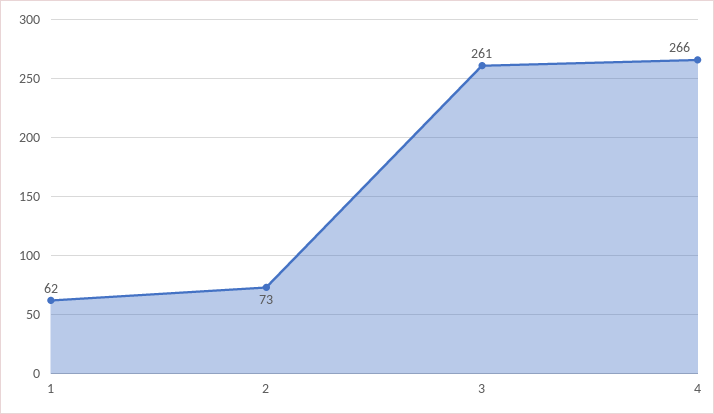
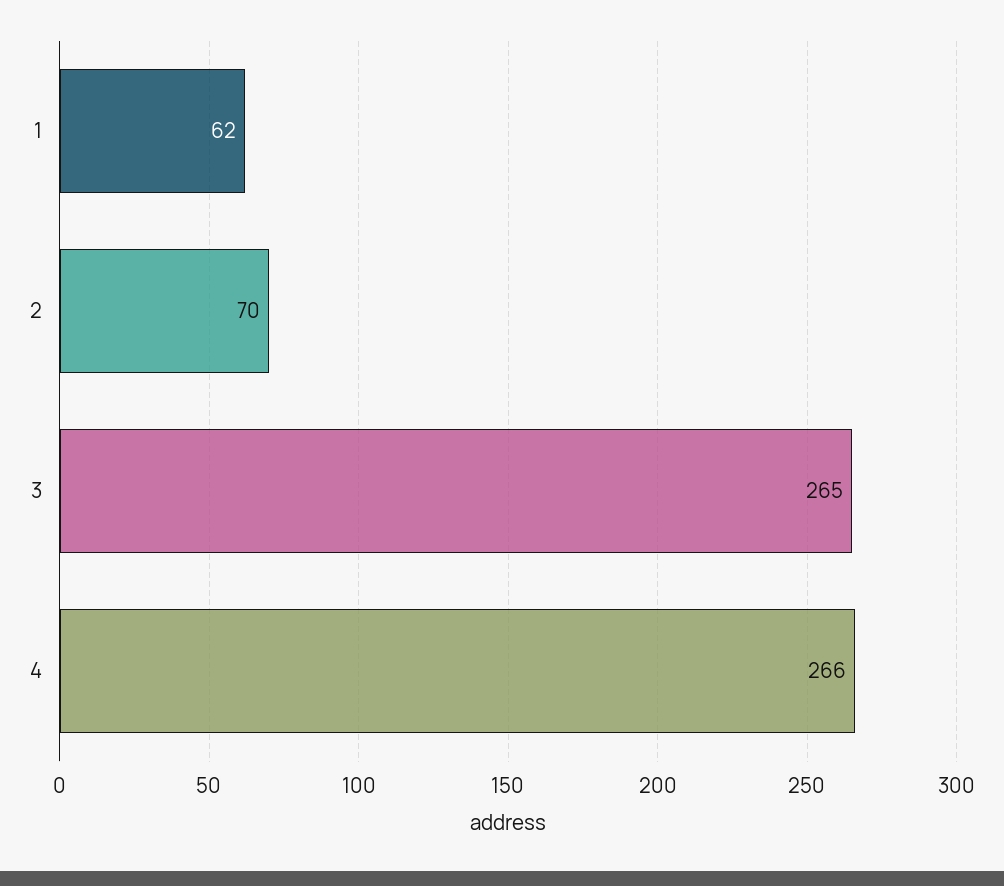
  {
    "1": 62,
-   "2": 73,
+   "2": 70,
-   "3": 261,
+   "3": 265,
    "4": 266
  }

